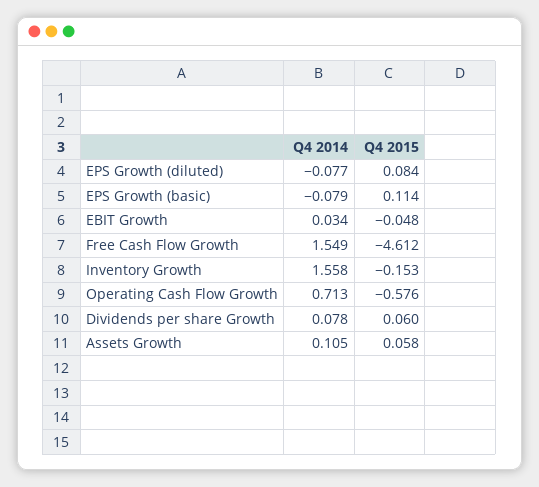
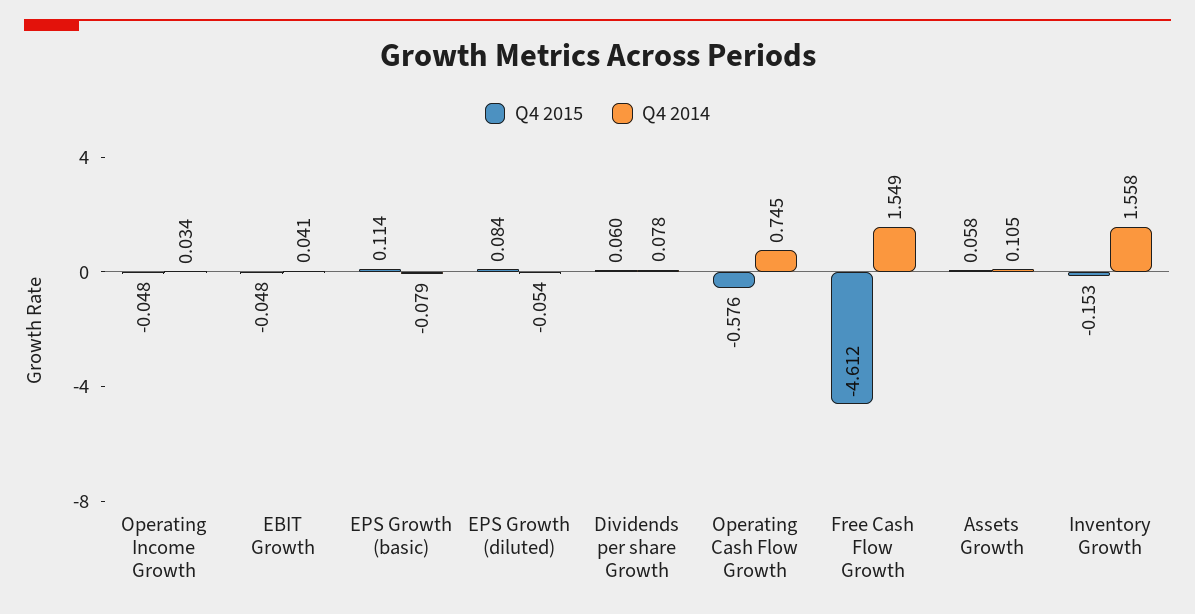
  {
    "Q4 2014": {
-     "EPS Growth (diluted)": -0.077,
+     "EPS Growth (diluted)": -0.054,
      "EPS Growth (basic)": -0.079,
-     "EBIT Growth": 0.034,
+     "EBIT Growth": 0.041,
      "Free Cash Flow Growth": 1.549,
      "Inventory Growth": 1.558,
-     "Operating Cash Flow Growth": 0.713,
+     "Operating Cash Flow Growth": 0.745,
      "Dividends per share Growth": 0.078,
-     "Assets Growth": 0.105
+     "Assets Growth": 0.105,
+     "Operating Income Growth": 0.034
    },
    "Q4 2015": {
      "EPS Growth (diluted)": 0.084,
      "EPS Growth (basic)": 0.114,
      "EBIT Growth": -0.048,
      "Free Cash Flow Growth": -4.612,
      "Inventory Growth": -0.153,
      "Operating Cash Flow Growth": -0.576,
      "Dividends per share Growth": 0.06,
-     "Assets Growth": 0.058
+     "Assets Growth": 0.058,
+     "Operating Income Growth": -0.048
    }
  }

